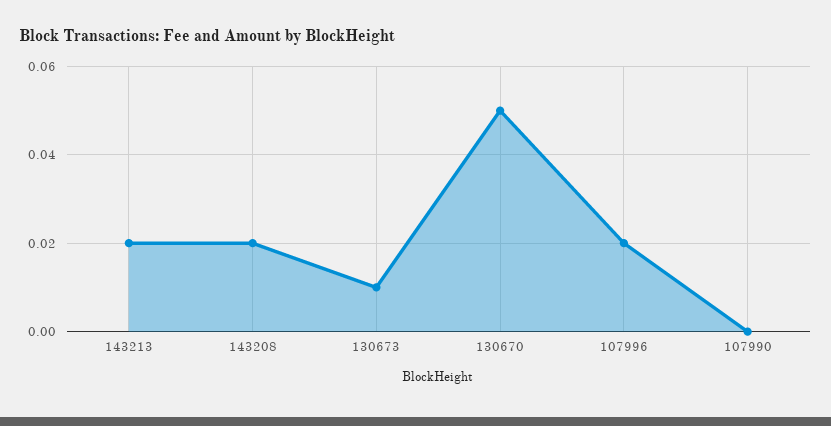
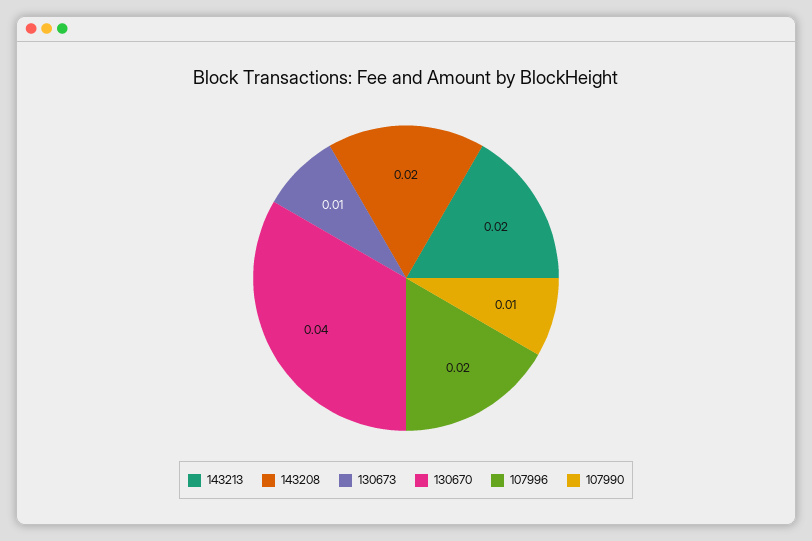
  {
    "143213": 0.02,
    "143208": 0.02,
    "130673": 0.01,
-   "130670": 0.05,
+   "130670": 0.04,
    "107996": 0.02,
-   "107990": 0
+   "107990": 0.01
  }

